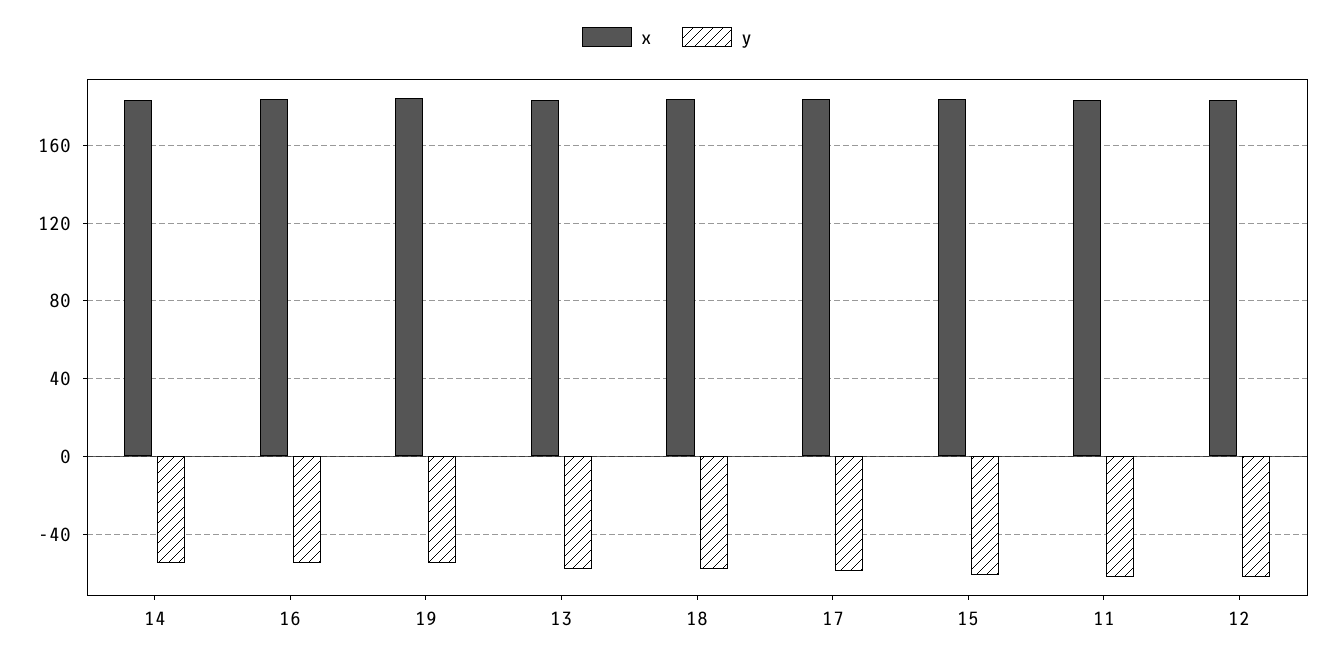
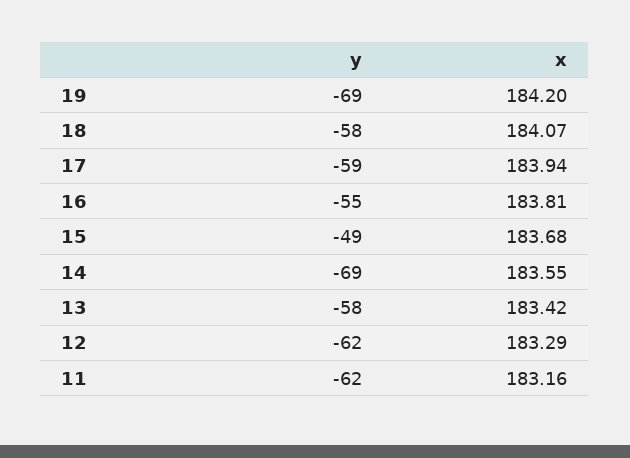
  {
    "x": {
      "14": 183.55,
      "16": 183.81,
      "19": 184.2,
      "13": 183.42,
      "18": 184.07,
      "17": 183.94,
      "15": 183.68,
      "11": 183.16,
      "12": 183.29
    },
    "y": {
-     "14": -55,
+     "14": -69,
      "16": -55,
-     "19": -55,
+     "19": -69,
      "13": -58,
      "18": -58,
      "17": -59,
-     "15": -60,
+     "15": -49,
      "11": -62,
      "12": -62
    }
  }

